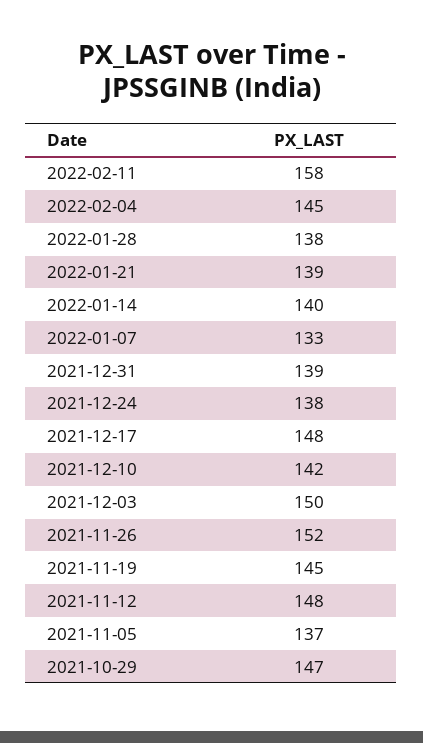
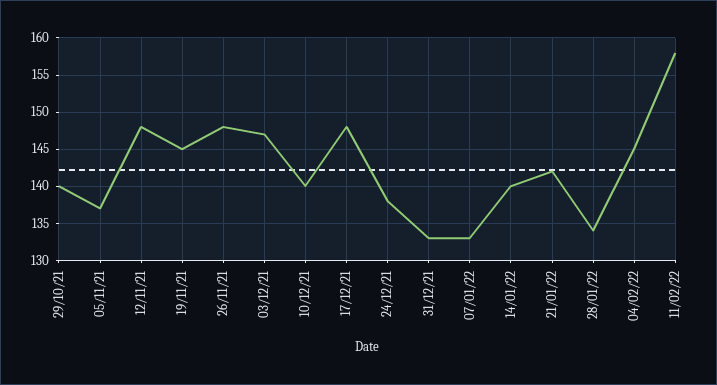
  {
    "2022-02-11": 158,
    "2022-02-04": 145,
-   "2022-01-28": 138,
+   "2022-01-28": 134,
-   "2022-01-21": 139,
+   "2022-01-21": 142,
    "2022-01-14": 140,
    "2022-01-07": 133,
-   "2021-12-31": 139,
+   "2021-12-31": 133,
    "2021-12-24": 138,
    "2021-12-17": 148,
-   "2021-12-10": 142,
+   "2021-12-10": 140,
-   "2021-12-03": 150,
+   "2021-12-03": 147,
-   "2021-11-26": 152,
+   "2021-11-26": 148,
    "2021-11-19": 145,
    "2021-11-12": 148,
    "2021-11-05": 137,
-   "2021-10-29": 147
+   "2021-10-29": 140
  }

